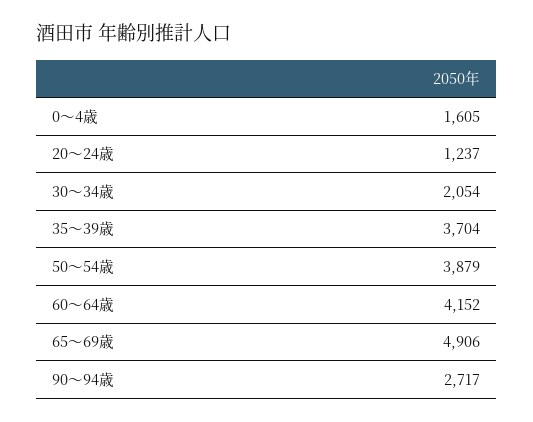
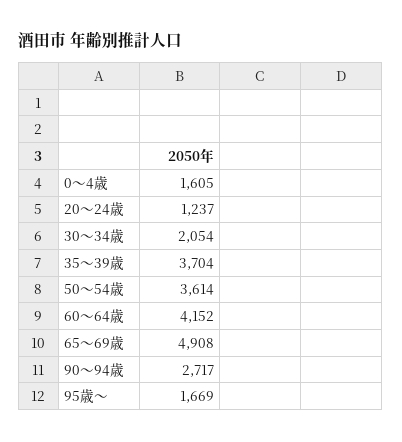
  {
    "0～4歳": 1605,
    "20～24歳": 1237,
    "30～34歳": 2054,
    "35～39歳": 3704,
-   "50～54歳": 3879,
+   "50～54歳": 3614,
    "60～64歳": 4152,
-   "65～69歳": 4906,
+   "65～69歳": 4908,
-   "90～94歳": 2717
+   "90～94歳": 2717,
+   "95歳～": 1669
  }

